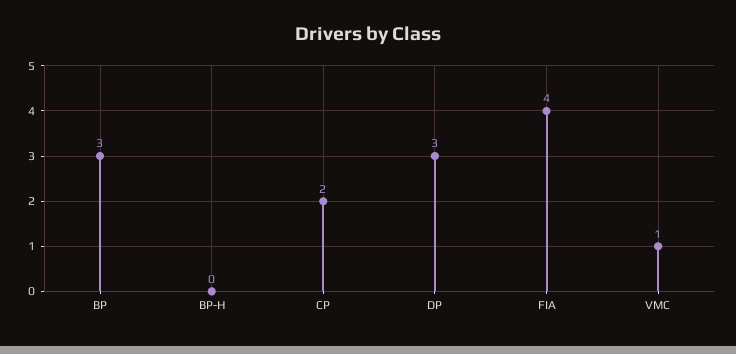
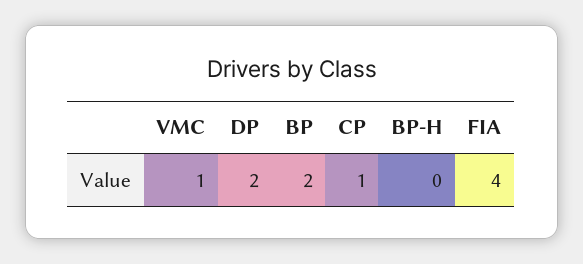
  {
-   "BP": 3,
+   "BP": 2,
    "BP-H": 0,
-   "CP": 2,
+   "CP": 1,
-   "DP": 3,
+   "DP": 2,
    "FIA": 4,
    "VMC": 1
  }

